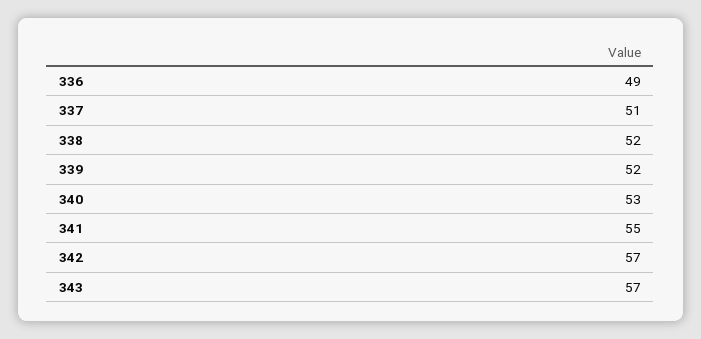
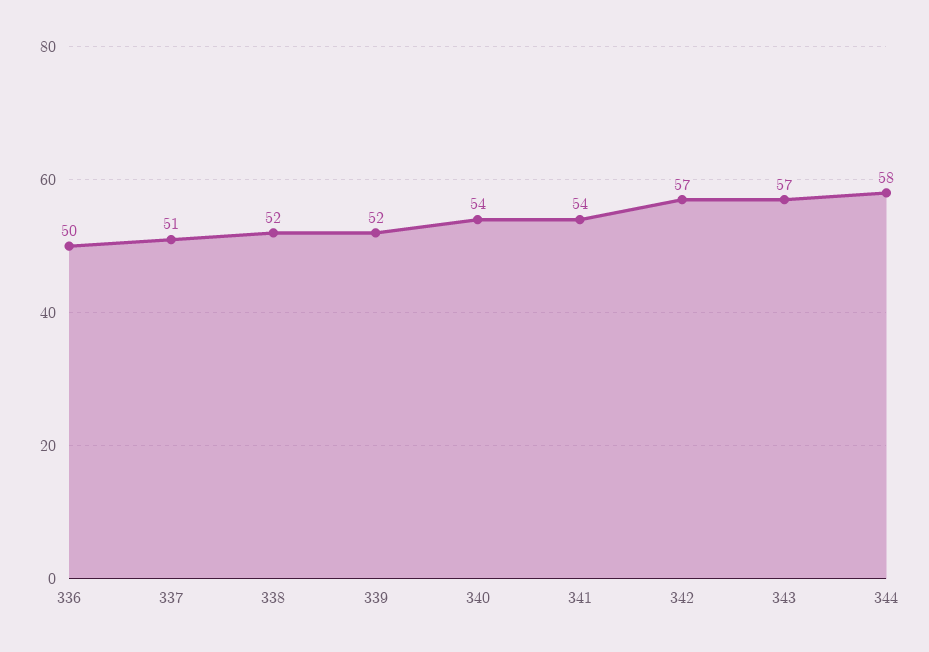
  {
-   "336": 49,
+   "336": 50,
    "337": 51,
    "338": 52,
    "339": 52,
-   "340": 53,
+   "340": 54,
-   "341": 55,
+   "341": 54,
    "342": 57,
-   "343": 57
+   "343": 57,
+   "344": 58
  }

